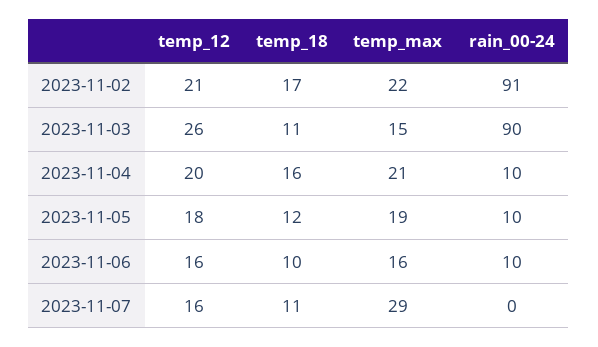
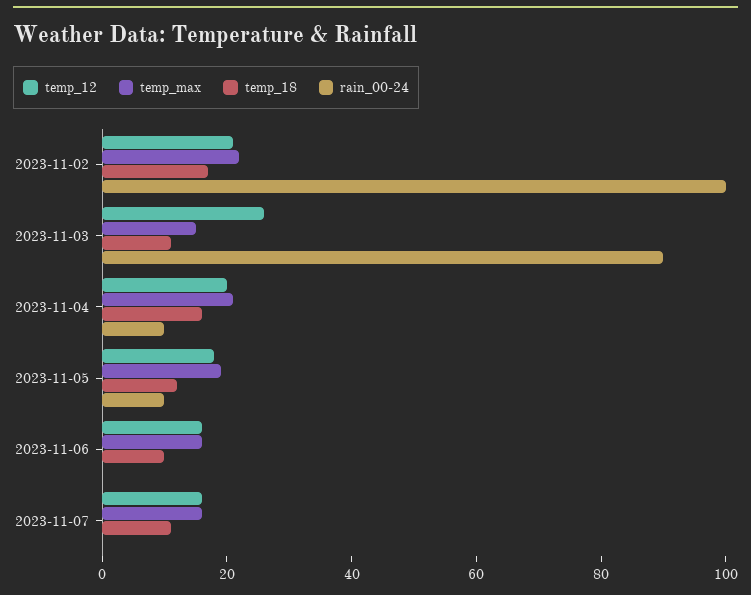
  {
    "temp_12": {
      "2023-11-02": 21,
      "2023-11-03": 26,
      "2023-11-04": 20,
      "2023-11-05": 18,
      "2023-11-06": 16,
      "2023-11-07": 16
    },
    "temp_18": {
      "2023-11-02": 17,
      "2023-11-03": 11,
      "2023-11-04": 16,
      "2023-11-05": 12,
      "2023-11-06": 10,
      "2023-11-07": 11
    },
    "temp_max": {
      "2023-11-02": 22,
      "2023-11-03": 15,
      "2023-11-04": 21,
      "2023-11-05": 19,
      "2023-11-06": 16,
-     "2023-11-07": 29
+     "2023-11-07": 15
    },
    "rain_00-24": {
-     "2023-11-02": 91,
+     "2023-11-02": 100,
      "2023-11-03": 90,
      "2023-11-04": 10,
      "2023-11-05": 10,
-     "2023-11-06": 10,
+     "2023-11-06": 0,
      "2023-11-07": 0
    }
  }

